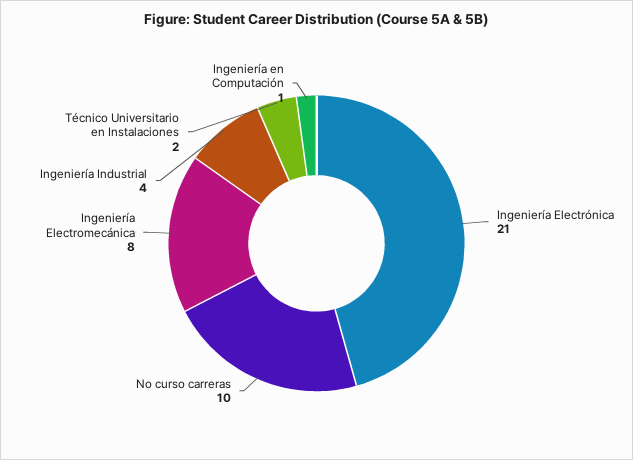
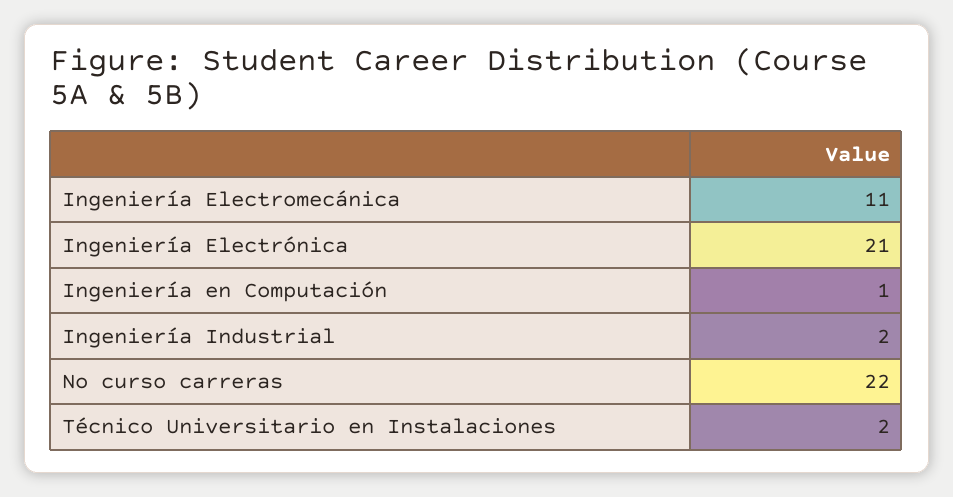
  {
    "Ingeniería Electrónica": 21,
-   "No curso carreras": 10,
+   "No curso carreras": 22,
-   "Ingeniería Electromecánica": 8,
+   "Ingeniería Electromecánica": 11,
-   "Ingeniería Industrial": 4,
+   "Ingeniería Industrial": 2,
    "Técnico Universitario en Instalaciones": 2,
    "Ingeniería en Computación": 1
  }

